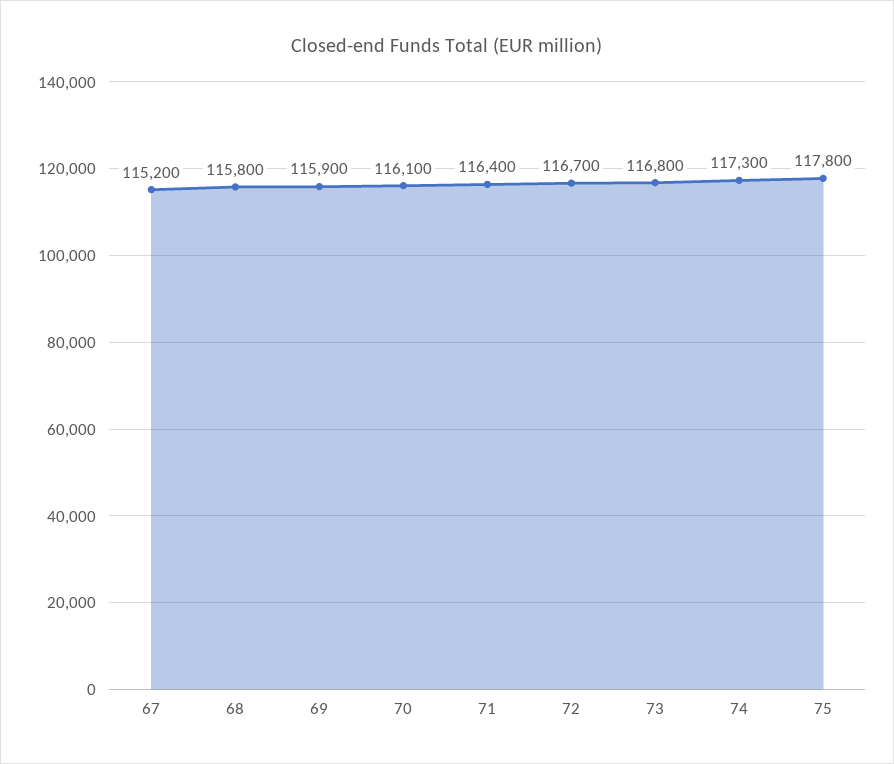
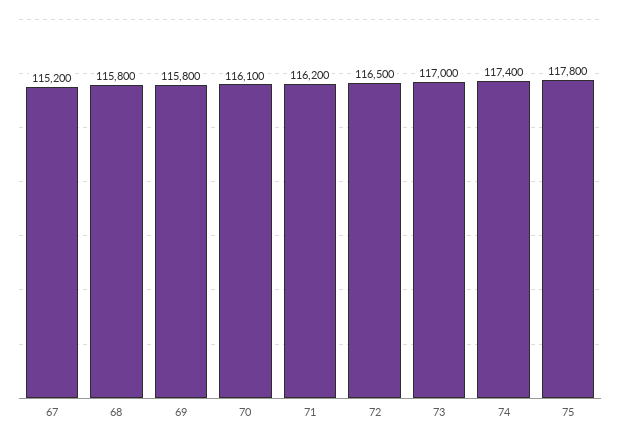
  {
    "67": 115200,
    "68": 115800,
-   "69": 115900,
+   "69": 115800,
    "70": 116100,
-   "71": 116400,
+   "71": 116200,
-   "72": 116700,
+   "72": 116500,
-   "73": 116800,
+   "73": 117000,
-   "74": 117300,
+   "74": 117400,
    "75": 117800
  }

